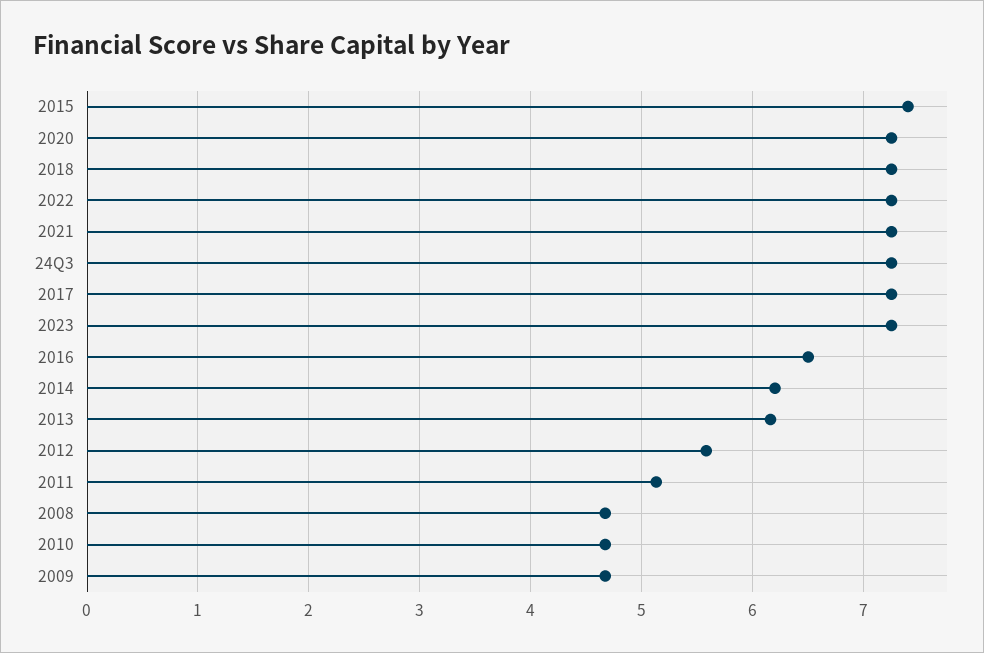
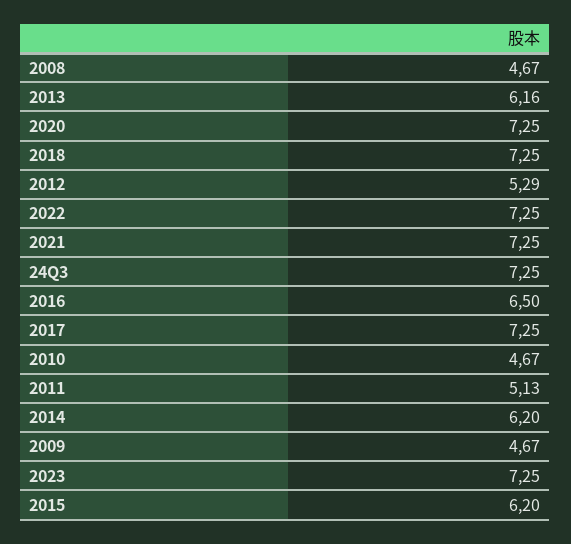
  {
-   "2015": 7.4,
+   "2015": 6.2,
    "2020": 7.25,
    "2018": 7.25,
    "2022": 7.25,
    "2021": 7.25,
    "24Q3": 7.25,
    "2017": 7.25,
    "2023": 7.25,
    "2016": 6.5,
    "2014": 6.2,
    "2013": 6.16,
-   "2012": 5.6,
+   "2012": 5.29,
    "2011": 5.13,
    "2008": 4.67,
    "2010": 4.67,
    "2009": 4.67
  }

